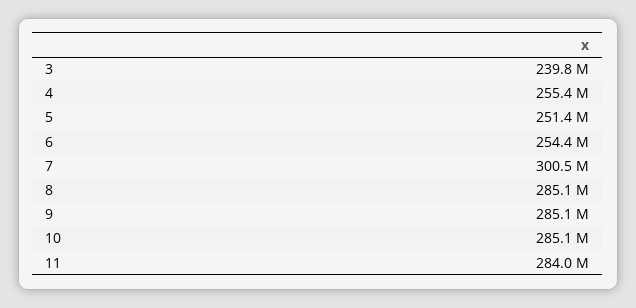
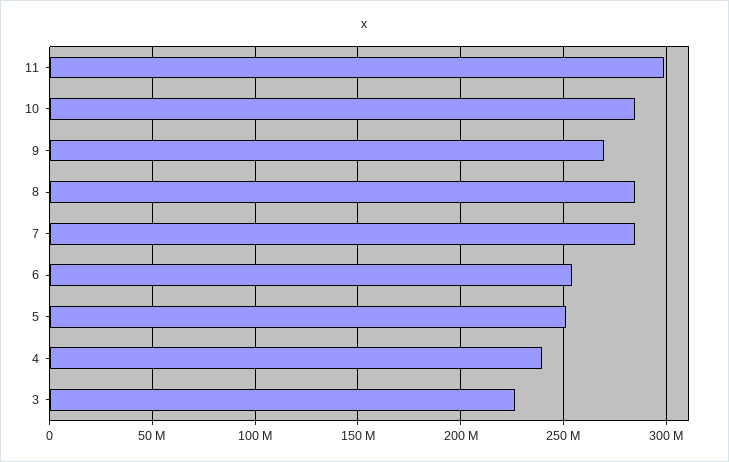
  {
-   "3": 239800000,
+   "3": 225000000,
-   "4": 255400000,
+   "4": 240000000,
    "5": 251400000,
    "6": 254400000,
-   "7": 300500000,
+   "7": 285000000,
    "8": 285100000,
-   "9": 285100000,
+   "9": 270000000,
    "10": 285100000,
-   "11": 284000000
+   "11": 300000000
  }

